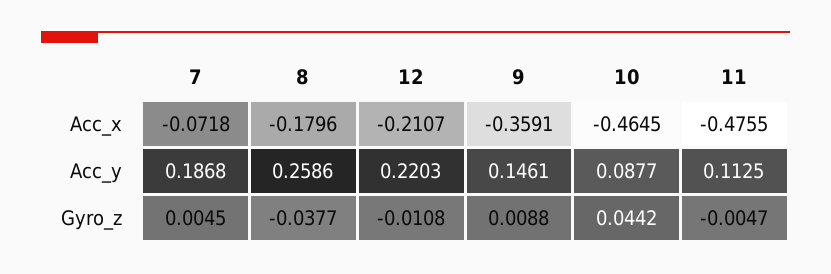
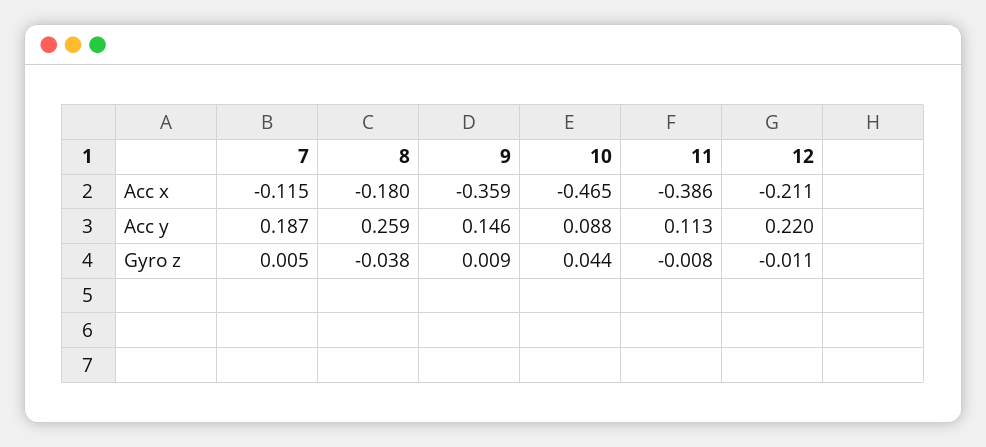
  {
    "7": {
-     "Acc_x": -0.0718,
+     "Acc_x": -0.115,
      "Acc_y": 0.1868,
      "Gyro_z": 0.0045
    },
    "8": {
      "Acc_x": -0.1796,
      "Acc_y": 0.2586,
      "Gyro_z": -0.0377
    },
    "12": {
      "Acc_x": -0.2107,
      "Acc_y": 0.2203,
      "Gyro_z": -0.0108
    },
    "9": {
      "Acc_x": -0.3591,
      "Acc_y": 0.1461,
      "Gyro_z": 0.0088
    },
    "10": {
      "Acc_x": -0.4645,
      "Acc_y": 0.0877,
      "Gyro_z": 0.0442
    },
    "11": {
-     "Acc_x": -0.4755,
+     "Acc_x": -0.386,
      "Acc_y": 0.1125,
-     "Gyro_z": -0.0047
+     "Gyro_z": -0.008
    }
  }

